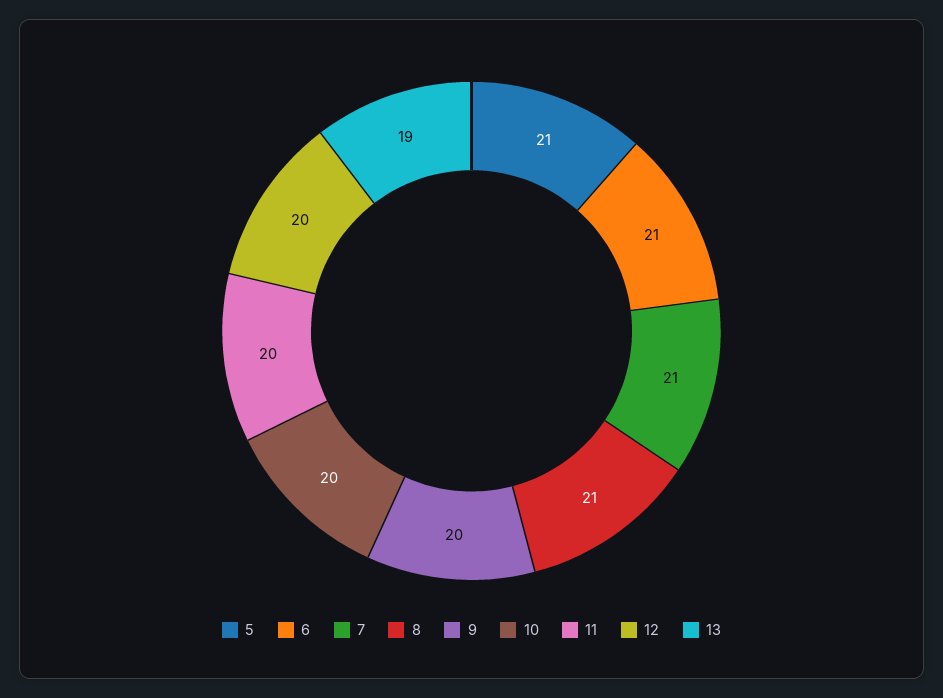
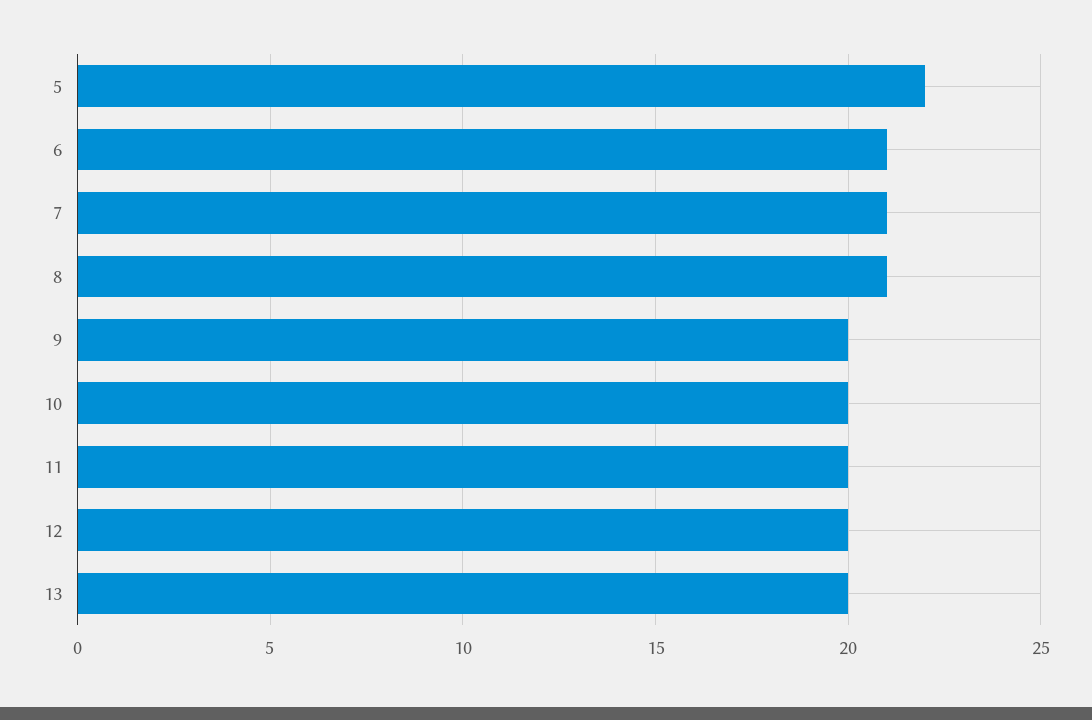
  {
-   "5": 21,
+   "5": 22,
    "6": 21,
    "7": 21,
    "8": 21,
    "9": 20,
    "10": 20,
    "11": 20,
    "12": 20,
-   "13": 19
+   "13": 20
  }

